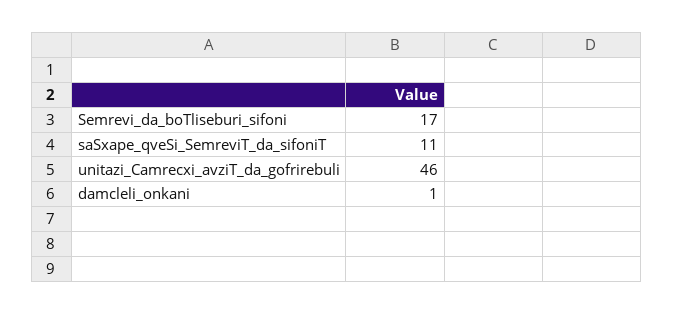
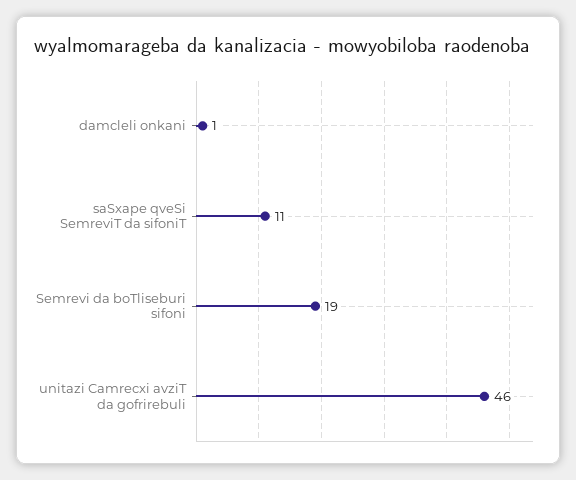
  {
-   "Semrevi_da_boTliseburi_sifoni": 17,
+   "Semrevi_da_boTliseburi_sifoni": 19,
    "saSxape_qveSi_SemreviT_da_sifoniT": 11,
    "unitazi_Camrecxi_avziT_da_gofrirebuli": 46,
    "damcleli_onkani": 1
  }

